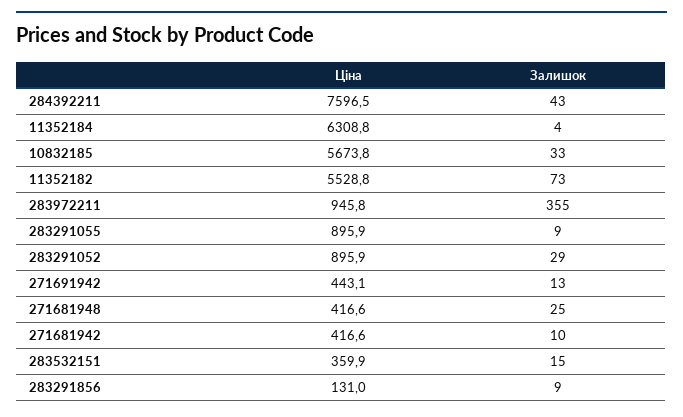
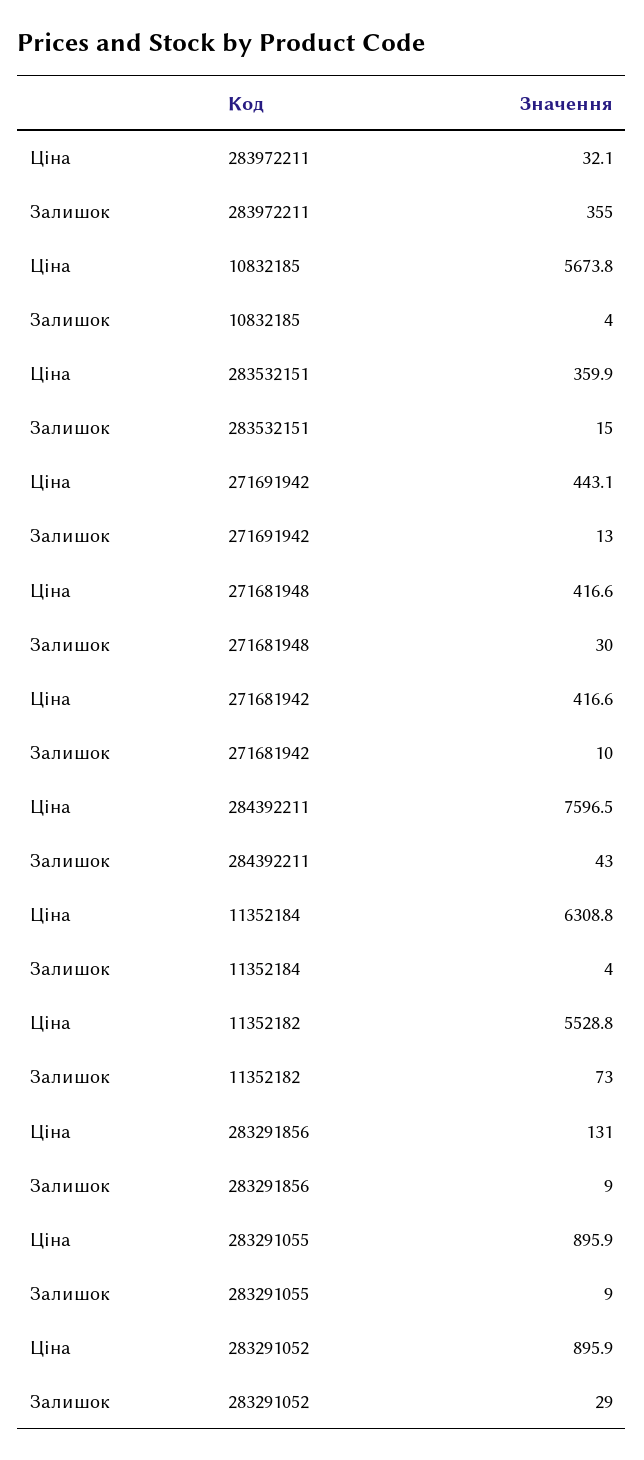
  {
    "Ціна": {
      "284392211": 7596.5,
      "11352184": 6308.8,
      "10832185": 5673.8,
      "11352182": 5528.8,
-     "283972211": 945.8,
+     "283972211": 32.1,
      "283291055": 895.9,
      "283291052": 895.9,
      "271691942": 443.1,
      "271681948": 416.6,
      "271681942": 416.6,
      "283532151": 359.9,
      "283291856": 131
    },
    "Залишок": {
      "284392211": 43,
      "11352184": 4,
-     "10832185": 33,
+     "10832185": 4,
      "11352182": 73,
      "283972211": 355,
      "283291055": 9,
      "283291052": 29,
      "271691942": 13,
-     "271681948": 25,
+     "271681948": 30,
      "271681942": 10,
      "283532151": 15,
      "283291856": 9
    }
  }

